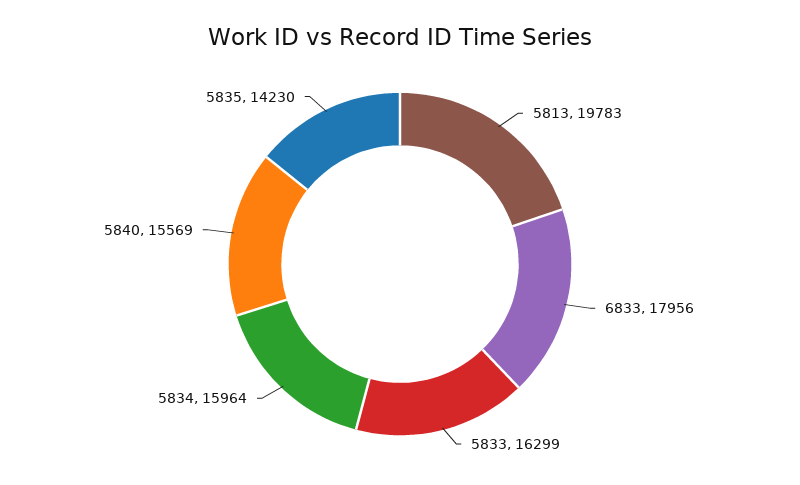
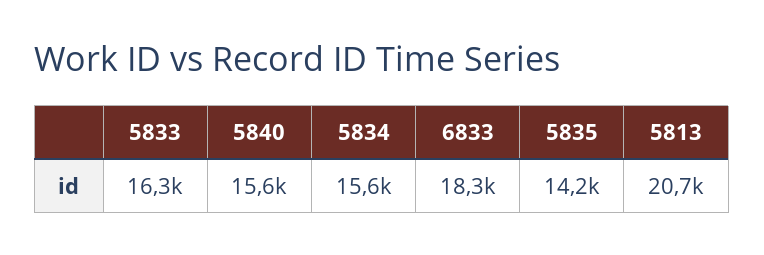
  {
-   "5813": 19783,
+   "5813": 20700,
-   "6833": 17956,
+   "6833": 18300,
    "5833": 16299,
-   "5834": 15964,
+   "5834": 15600,
    "5840": 15569,
    "5835": 14230
  }

